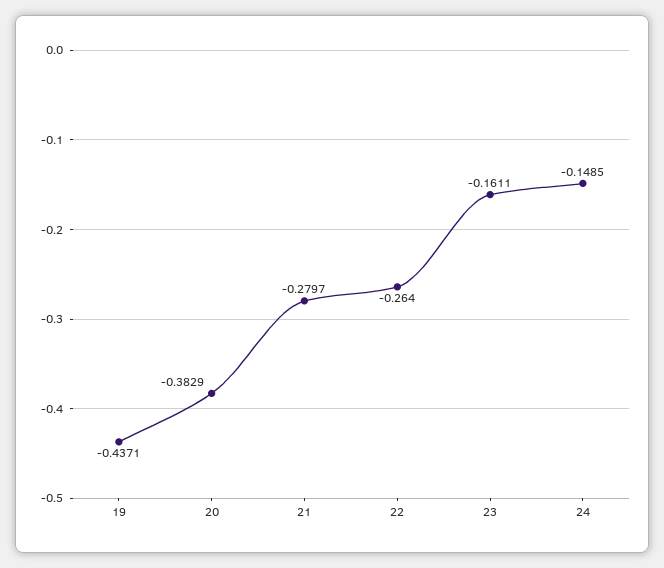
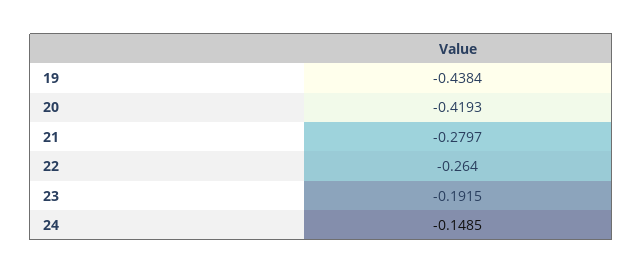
  {
-   "19": -0.4371,
+   "19": -0.4384,
-   "20": -0.3829,
+   "20": -0.4193,
    "21": -0.2797,
    "22": -0.264,
-   "23": -0.1611,
+   "23": -0.1915,
    "24": -0.1485
  }

